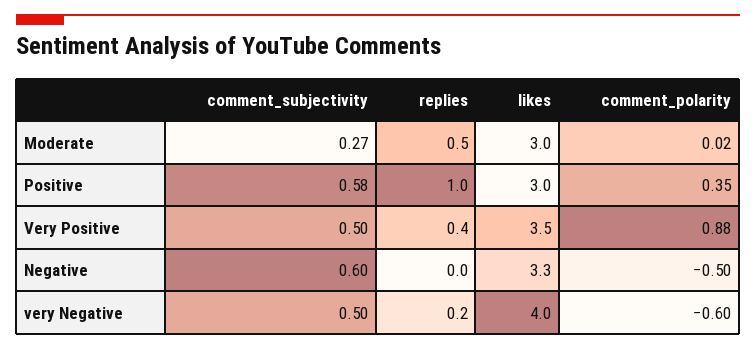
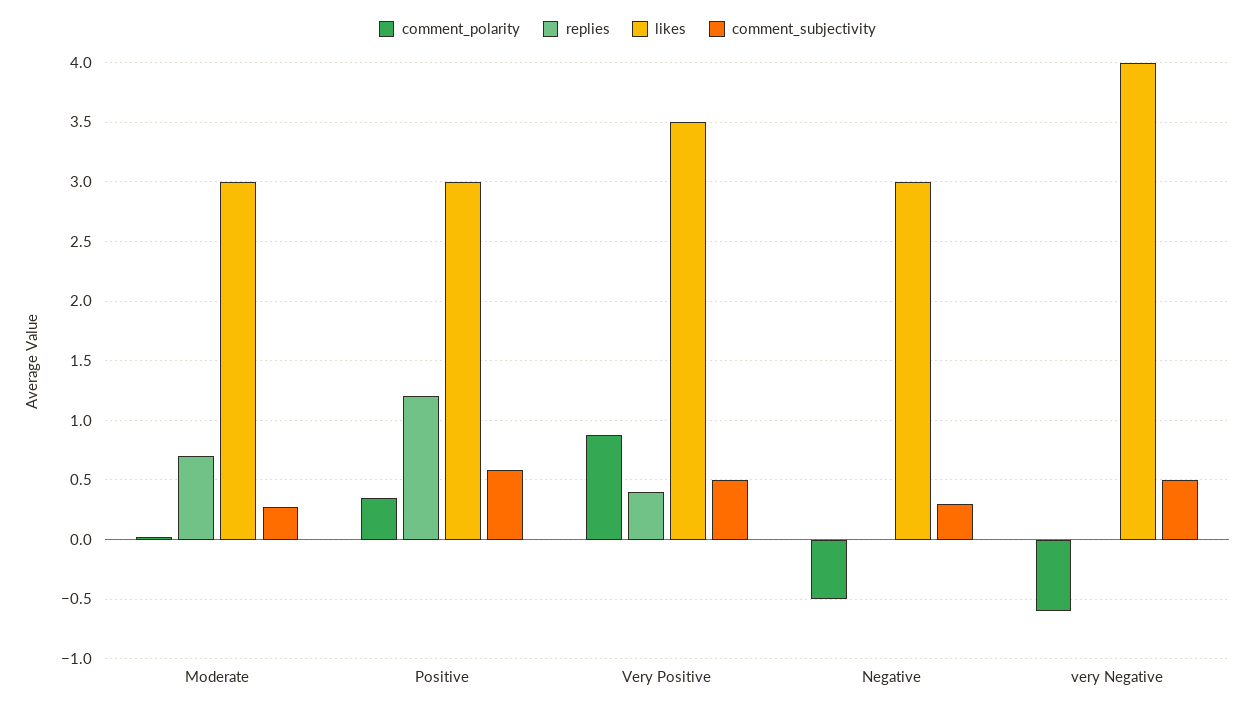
  {
    "comment_subjectivity": {
      "Moderate": 0.27,
      "Positive": 0.58,
      "Very Positive": 0.5,
-     "Negative": 0.6,
+     "Negative": 0.3,
      "very Negative": 0.5
    },
    "replies": {
-     "Moderate": 0.5,
+     "Moderate": 0.7,
-     "Positive": 1,
+     "Positive": 1.2,
      "Very Positive": 0.4,
      "Negative": 0,
-     "very Negative": 0.2
+     "very Negative": 0
    },
    "likes": {
      "Moderate": 3,
      "Positive": 3,
      "Very Positive": 3.5,
-     "Negative": 3.3,
+     "Negative": 3,
      "very Negative": 4
    },
    "comment_polarity": {
      "Moderate": 0.02,
      "Positive": 0.35,
      "Very Positive": 0.88,
      "Negative": -0.5,
      "very Negative": -0.6
    }
  }

